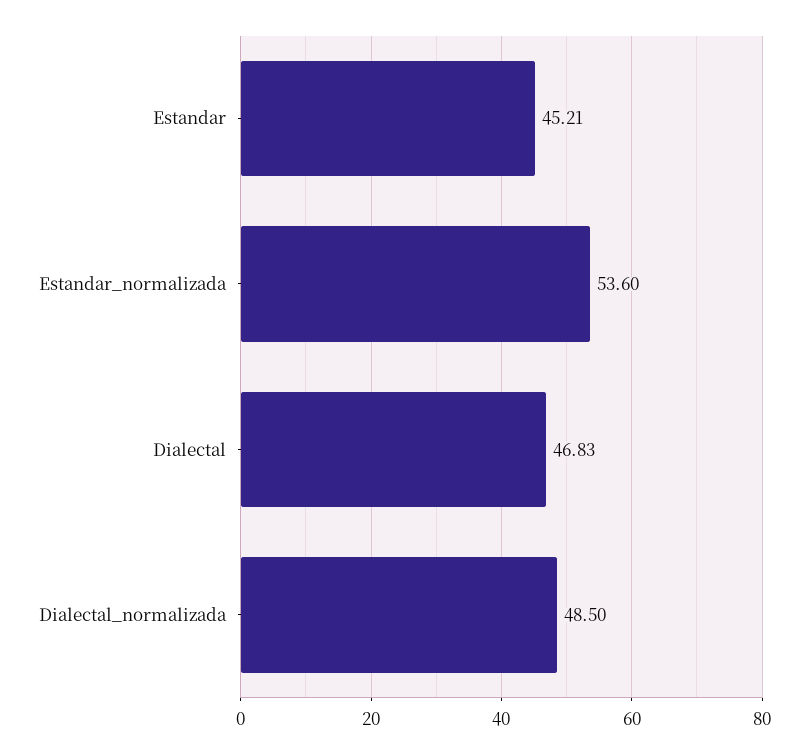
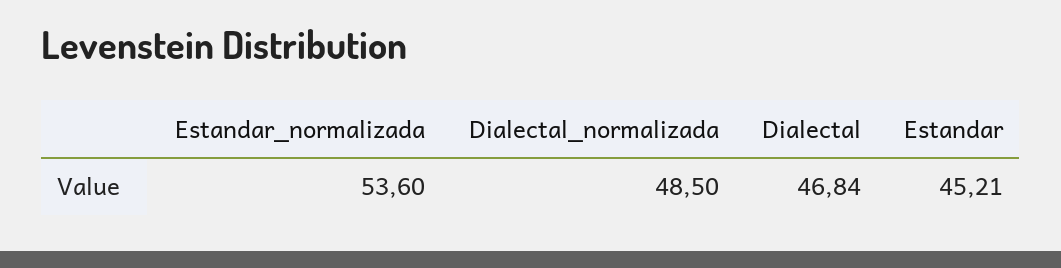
  {
    "Estandar": 45.21,
    "Estandar_normalizada": 53.6,
-   "Dialectal": 46.83,
+   "Dialectal": 46.84,
    "Dialectal_normalizada": 48.5
  }

